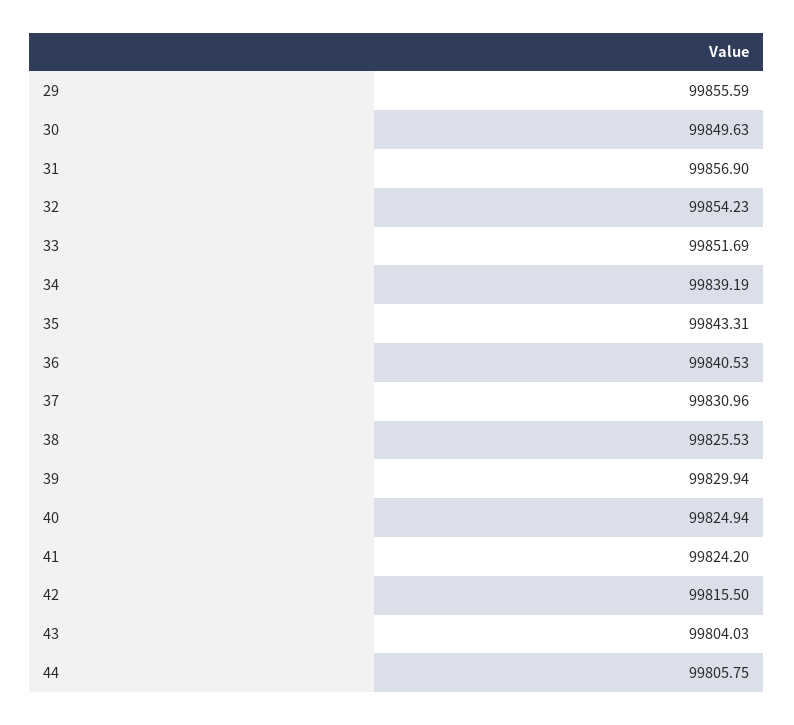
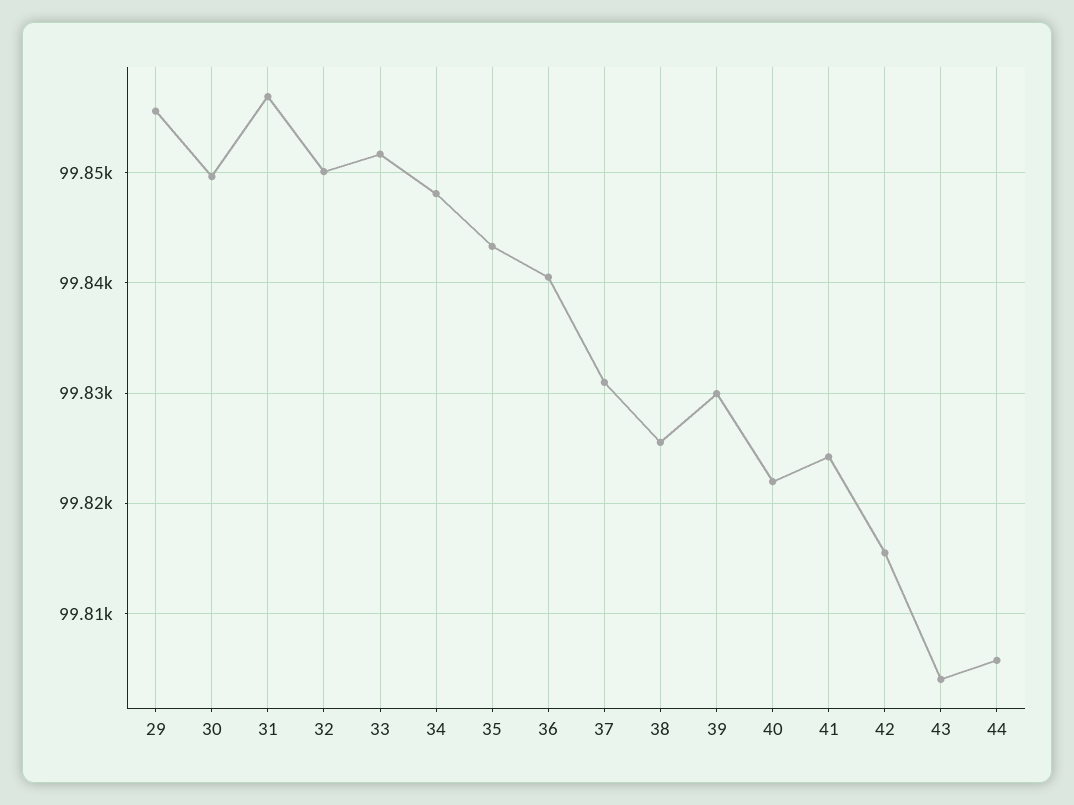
  {
    "29": 99855.59,
    "30": 99849.63,
    "31": 99856.9,
-   "32": 99854.23,
+   "32": 99850,
    "33": 99851.69,
-   "34": 99839.19,
+   "34": 99848,
    "35": 99843.31,
    "36": 99840.53,
    "37": 99830.96,
    "38": 99825.53,
    "39": 99829.94,
-   "40": 99824.94,
+   "40": 99822,
    "41": 99824.2,
    "42": 99815.5,
    "43": 99804.03,
    "44": 99805.75
  }

